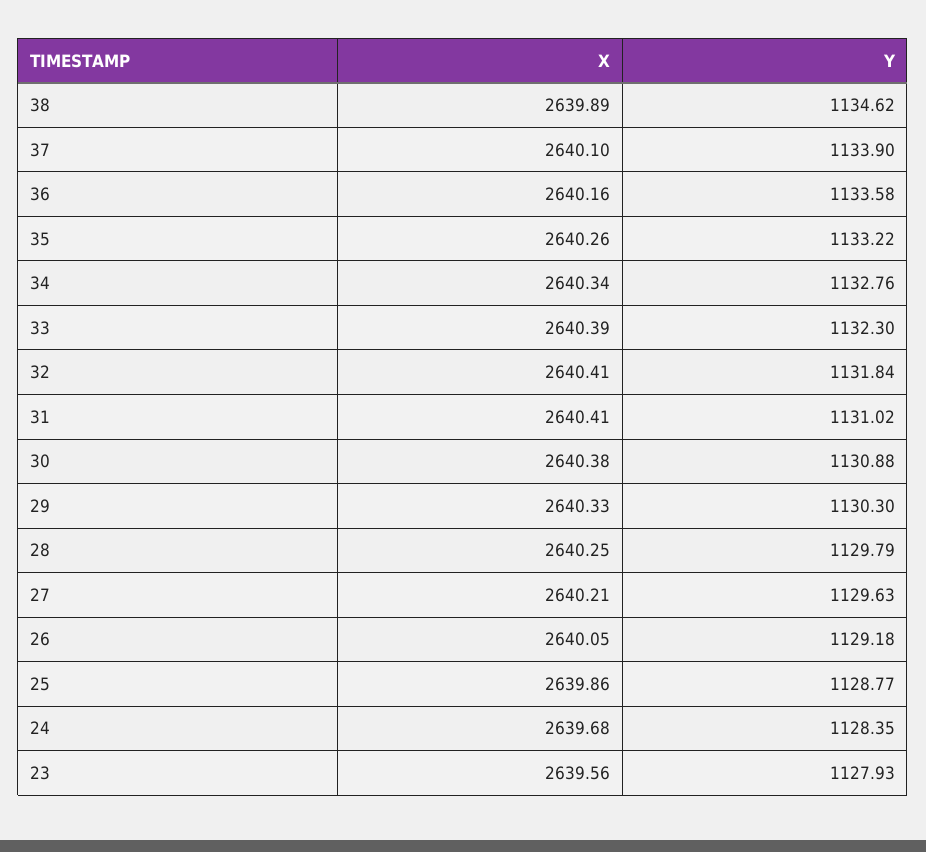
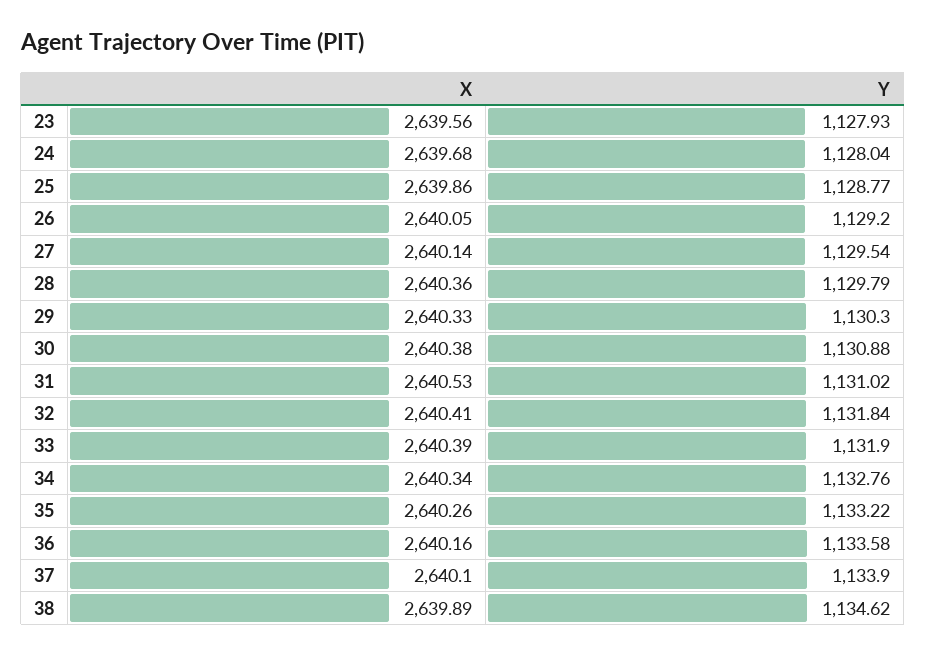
  {
    "X": {
      "38": 2639.89,
      "37": 2640.1,
      "36": 2640.16,
      "35": 2640.26,
      "34": 2640.34,
      "33": 2640.39,
      "32": 2640.41,
-     "31": 2640.41,
+     "31": 2640.53,
      "30": 2640.38,
      "29": 2640.33,
-     "28": 2640.25,
+     "28": 2640.36,
-     "27": 2640.21,
+     "27": 2640.14,
      "26": 2640.05,
      "25": 2639.86,
      "24": 2639.68,
      "23": 2639.56
    },
    "Y": {
      "38": 1134.62,
      "37": 1133.9,
      "36": 1133.58,
      "35": 1133.22,
      "34": 1132.76,
-     "33": 1132.3,
+     "33": 1131.9,
      "32": 1131.84,
      "31": 1131.02,
      "30": 1130.88,
      "29": 1130.3,
      "28": 1129.79,
-     "27": 1129.63,
+     "27": 1129.54,
-     "26": 1129.18,
+     "26": 1129.2,
      "25": 1128.77,
-     "24": 1128.35,
+     "24": 1128.04,
      "23": 1127.93
    }
  }

